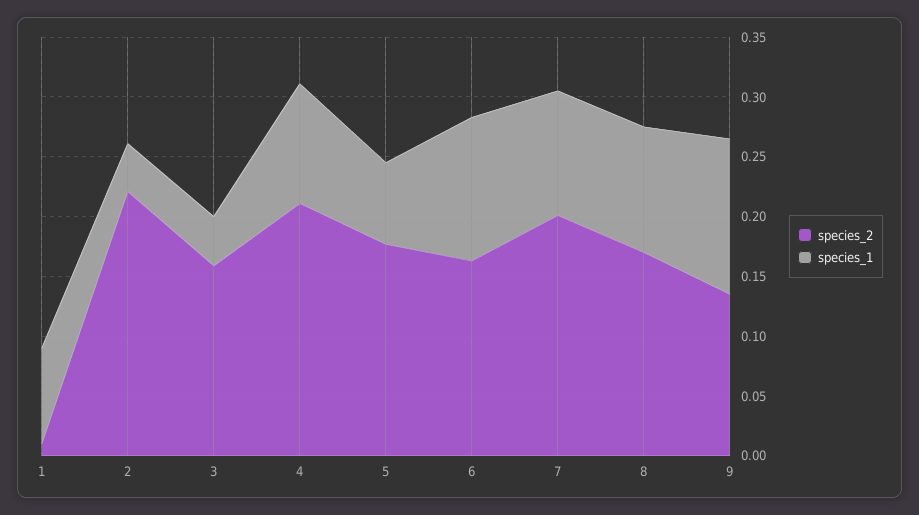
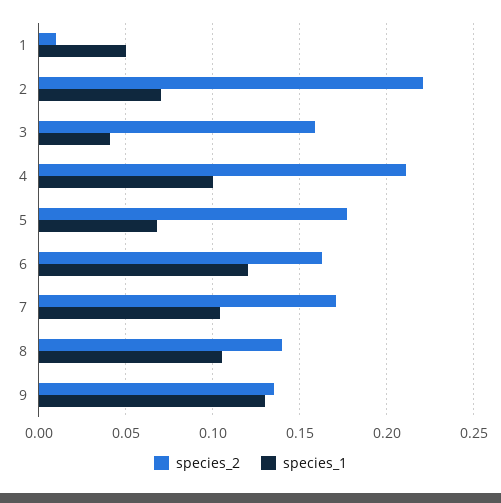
  {
    "species_2": {
      "1": 0.01,
      "2": 0.22,
      "3": 0.16,
      "4": 0.21,
      "5": 0.175,
      "6": 0.165,
-     "7": 0.2,
+     "7": 0.17,
-     "8": 0.17,
+     "8": 0.14,
      "9": 0.135
    },
    "species_1": {
-     "1": 0.08,
+     "1": 0.05,
-     "2": 0.04,
+     "2": 0.07,
      "3": 0.04,
      "4": 0.1,
      "5": 0.07,
      "6": 0.12,
      "7": 0.105,
      "8": 0.105,
      "9": 0.13
    }
  }

